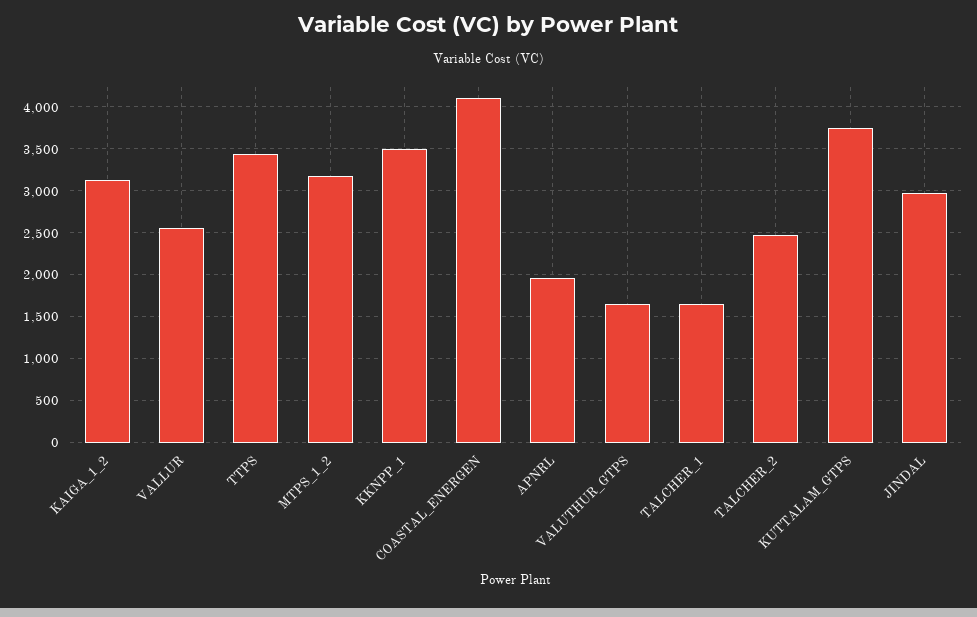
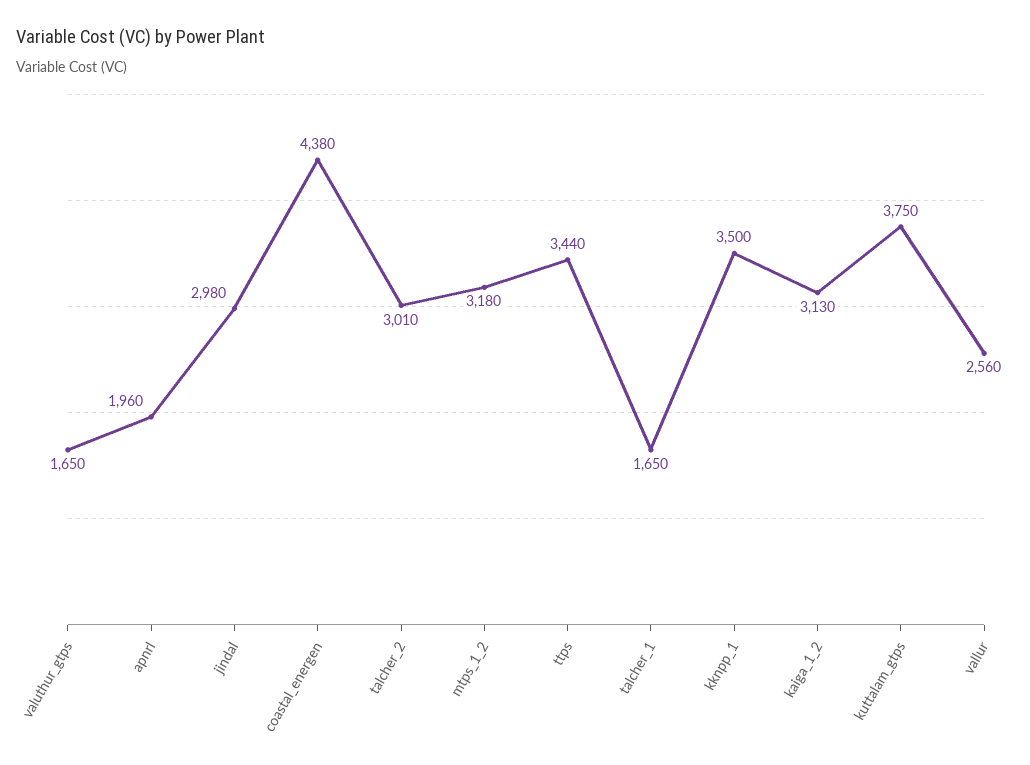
  {
    "KAIGA_1_2": 3130,
    "VALLUR": 2560,
    "TTPS": 3440,
    "MTPS_1_2": 3180,
    "KKNPP_1": 3500,
-   "COASTAL_ENERGEN": 4100,
+   "COASTAL_ENERGEN": 4380,
    "APNRL": 1960,
    "VALUTHUR_GTPS": 1650,
    "TALCHER_1": 1650,
-   "TALCHER_2": 2500,
+   "TALCHER_2": 3010,
    "KUTTALAM_GTPS": 3750,
    "JINDAL": 2980
  }

